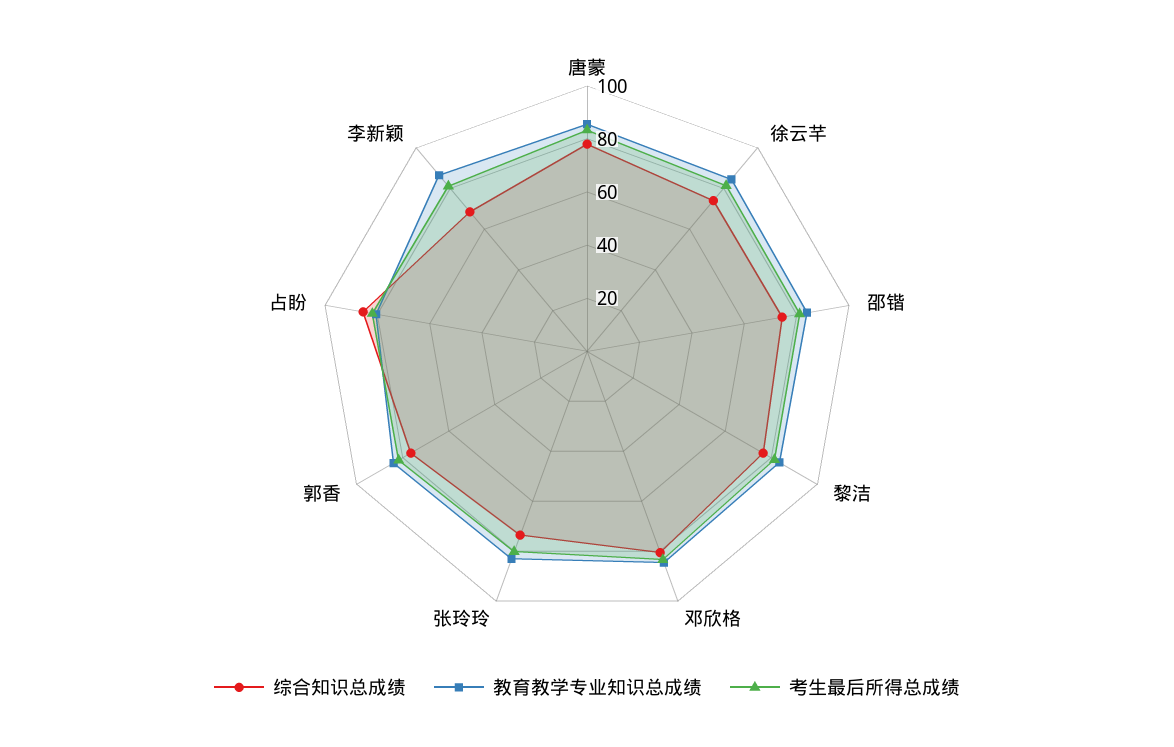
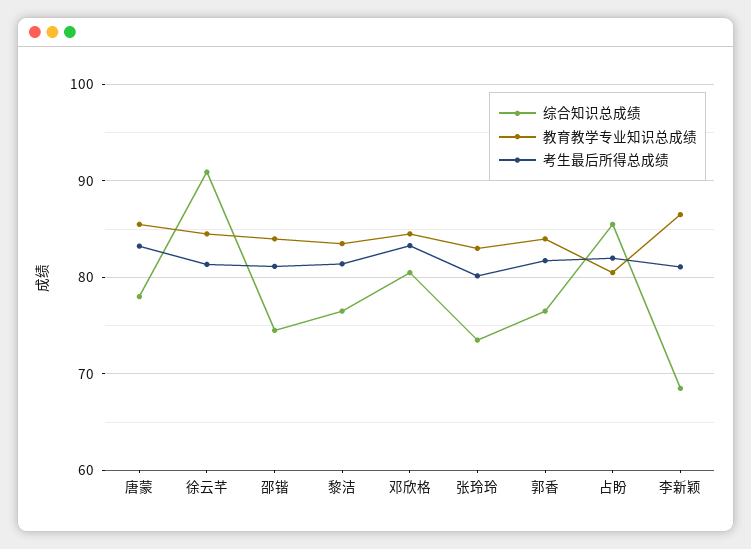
  {
    "综合知识总成绩": {
      "唐蒙": 78,
-     "徐云芊": 75,
+     "徐云芊": 91,
      "邵锴": 75,
      "黎洁": 77,
      "邓欣格": 81,
      "张玲玲": 74,
      "郭香": 77,
      "占盼": 86,
      "李新颖": 69
    },
    "教育教学专业知识总成绩": {
      "唐蒙": 86,
      "徐云芊": 85,
      "邵锴": 84,
      "黎洁": 84,
      "邓欣格": 85,
      "张玲玲": 83,
      "郭香": 84,
      "占盼": 81,
      "李新颖": 87
    },
    "考生最后所得总成绩": {
      "唐蒙": 83,
      "徐云芊": 81,
      "邵锴": 81,
      "黎洁": 81,
      "邓欣格": 83,
      "张玲玲": 80,
      "郭香": 82,
      "占盼": 82,
      "李新颖": 81
    }
  }

